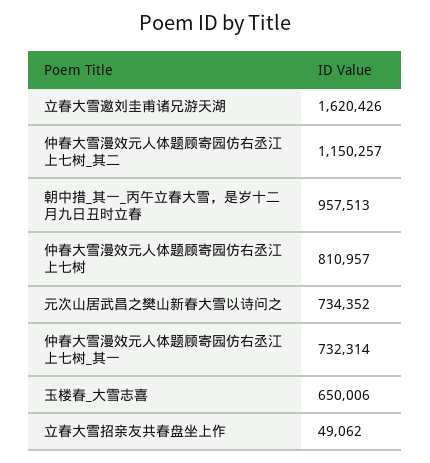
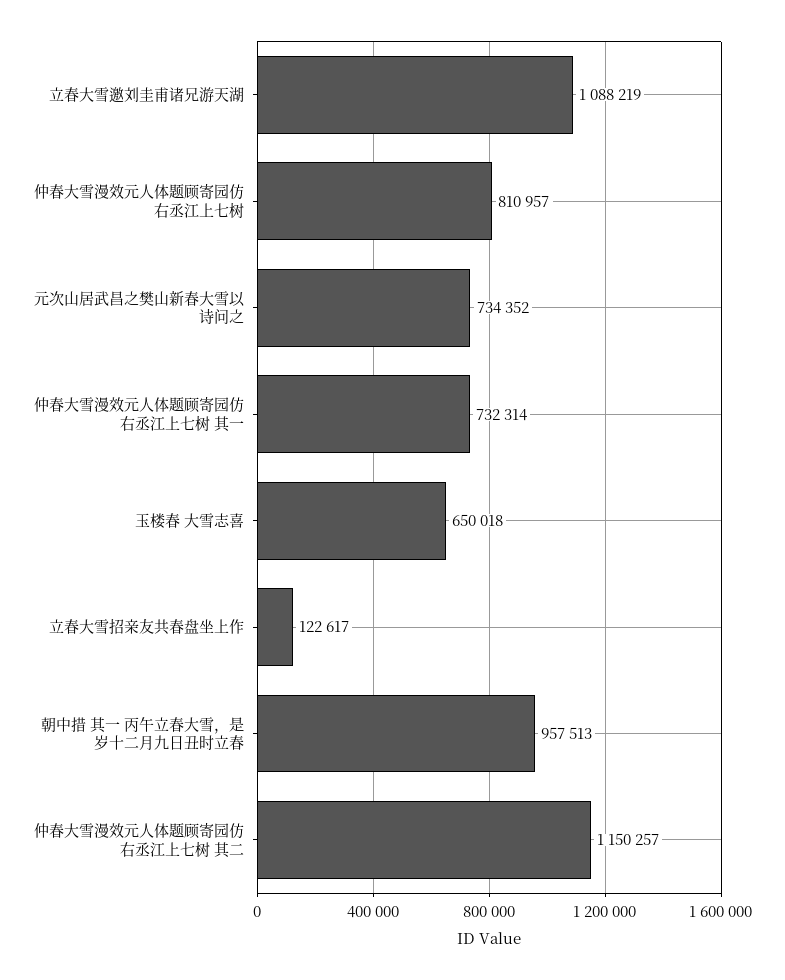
  {
-   "立春大雪邀刘圭甫诸兄游天湖": 1620426,
+   "立春大雪邀刘圭甫诸兄游天湖": 1088219,
    "仲春大雪漫效元人体题顾寄园仿右丞江上七树_其二": 1150257,
    "朝中措_其一_丙午立春大雪，是岁十二月九日丑时立春": 957513,
    "仲春大雪漫效元人体题顾寄园仿右丞江上七树": 810957,
    "元次山居武昌之樊山新春大雪以诗问之": 734352,
    "仲春大雪漫效元人体题顾寄园仿右丞江上七树_其一": 732314,
-   "玉楼春_大雪志喜": 650006,
+   "玉楼春_大雪志喜": 650018,
-   "立春大雪招亲友共春盘坐上作": 49062
+   "立春大雪招亲友共春盘坐上作": 122617
  }

